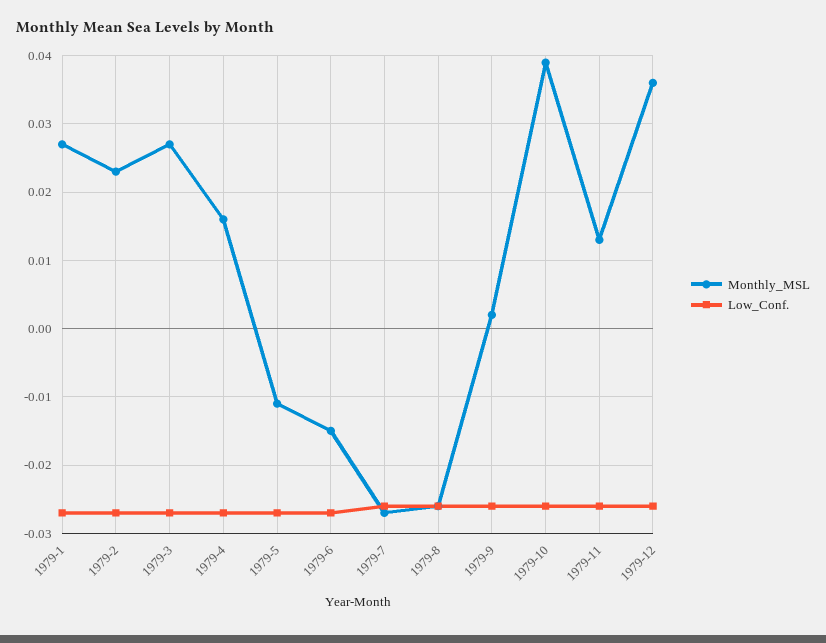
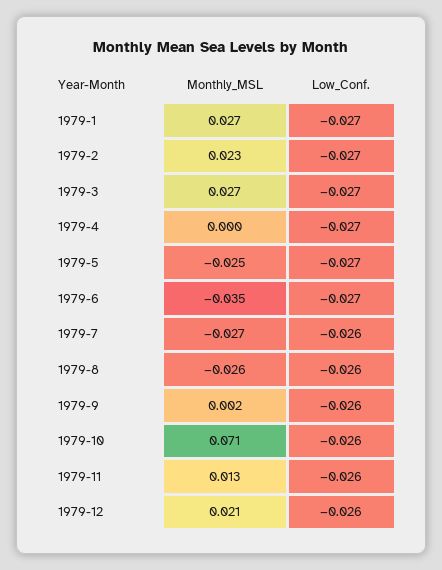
  {
    "Monthly_MSL": {
      "1979-1": 0.027,
      "1979-2": 0.023,
      "1979-3": 0.027,
-     "1979-4": 0.016,
+     "1979-4": 0,
-     "1979-5": -0.011,
+     "1979-5": -0.025,
-     "1979-6": -0.015,
+     "1979-6": -0.035,
      "1979-7": -0.027,
      "1979-8": -0.026,
      "1979-9": 0.002,
-     "1979-10": 0.039,
+     "1979-10": 0.071,
      "1979-11": 0.013,
-     "1979-12": 0.036
+     "1979-12": 0.021
    },
    "Low_Conf.": {
      "1979-1": -0.027,
      "1979-2": -0.027,
      "1979-3": -0.027,
      "1979-4": -0.027,
      "1979-5": -0.027,
      "1979-6": -0.027,
      "1979-7": -0.026,
      "1979-8": -0.026,
      "1979-9": -0.026,
      "1979-10": -0.026,
      "1979-11": -0.026,
      "1979-12": -0.026
    }
  }

